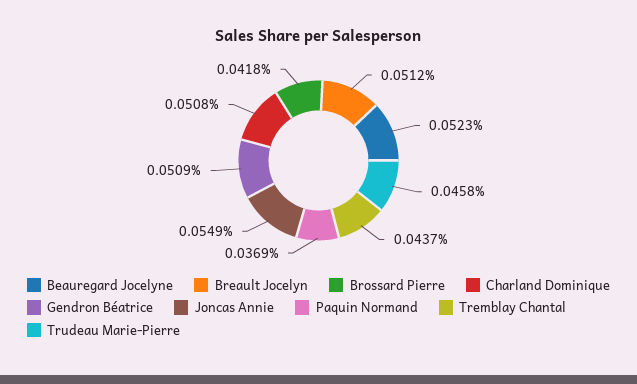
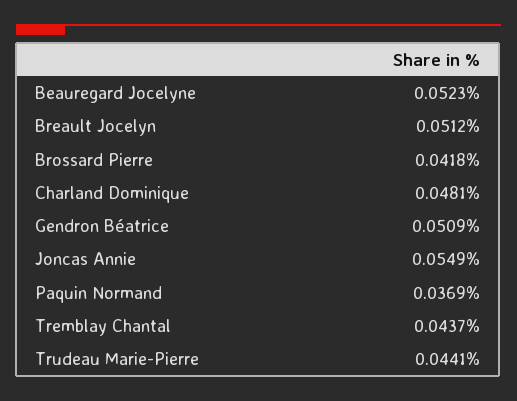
  {
    "Beauregard Jocelyne": 0.0523,
    "Breault Jocelyn": 0.0512,
    "Brossard Pierre": 0.0418,
-   "Charland Dominique": 0.0508,
+   "Charland Dominique": 0.0481,
    "Gendron Béatrice": 0.0509,
    "Joncas Annie": 0.0549,
    "Paquin Normand": 0.0369,
    "Tremblay Chantal": 0.0437,
-   "Trudeau Marie-Pierre": 0.0458
+   "Trudeau Marie-Pierre": 0.0441
  }

